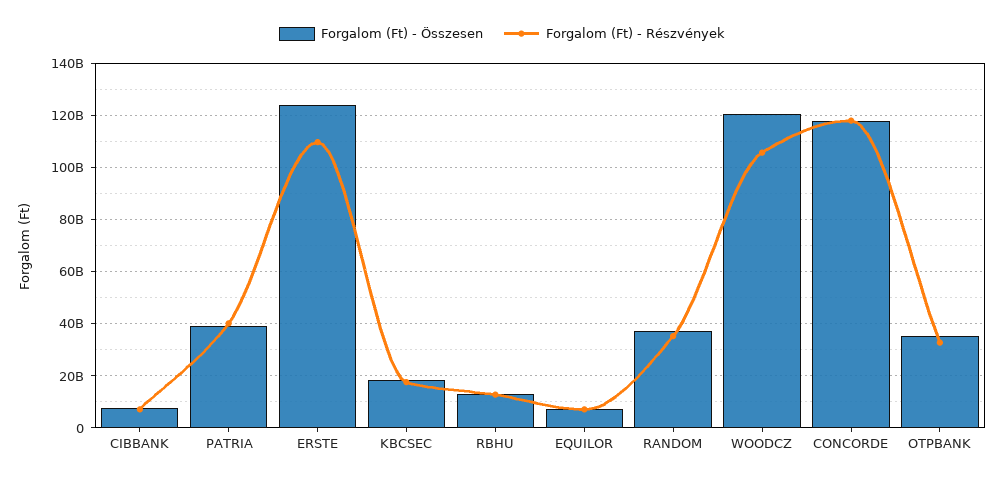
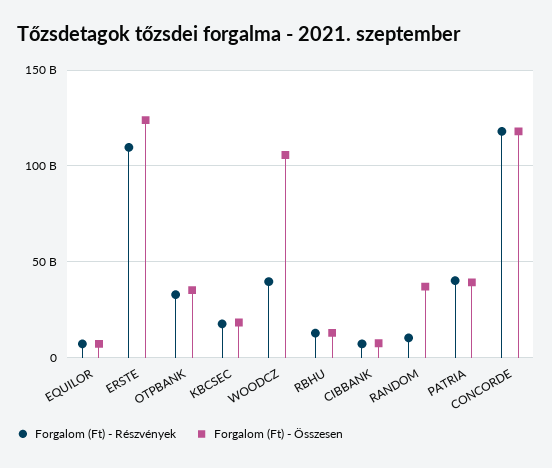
  {
    "Forgalom (Ft) - Összesen": {
      "CIBBANK": 7500000000,
      "PATRIA": 40000000000,
      "ERSTE": 125000000000,
      "KBCSEC": 17500000000,
      "RBHU": 12500000000,
      "EQUILOR": 7500000000,
      "RANDOM": 37500000000,
-     "WOODCZ": 120000000000,
+     "WOODCZ": 105000000000,
      "CONCORDE": 117500000000,
      "OTPBANK": 35000000000
    },
    "Forgalom (Ft) - Részvények": {
      "CIBBANK": 7500000000,
      "PATRIA": 40000000000,
      "ERSTE": 110000000000,
      "KBCSEC": 17500000000,
      "RBHU": 12500000000,
      "EQUILOR": 7500000000,
-     "RANDOM": 35000000000,
+     "RANDOM": 10000000000,
-     "WOODCZ": 105000000000,
+     "WOODCZ": 40000000000,
      "CONCORDE": 117500000000,
      "OTPBANK": 32500000000
    }
  }

